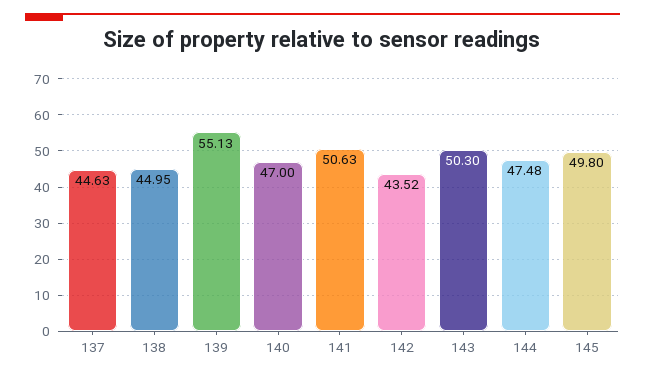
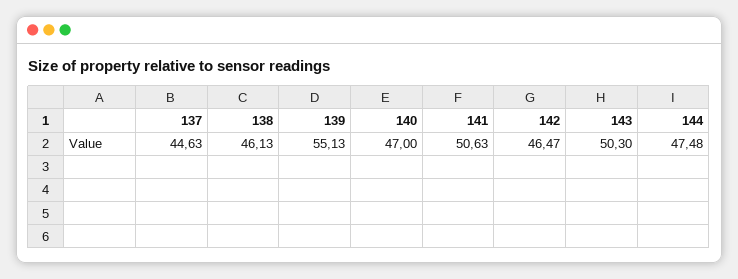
  {
    "137": 44.63,
-   "138": 44.95,
+   "138": 46.13,
    "139": 55.13,
    "140": 47,
    "141": 50.63,
-   "142": 43.52,
+   "142": 46.47,
    "143": 50.3,
-   "144": 47.48,
+   "144": 47.48
-   "145": 49.8
  }

